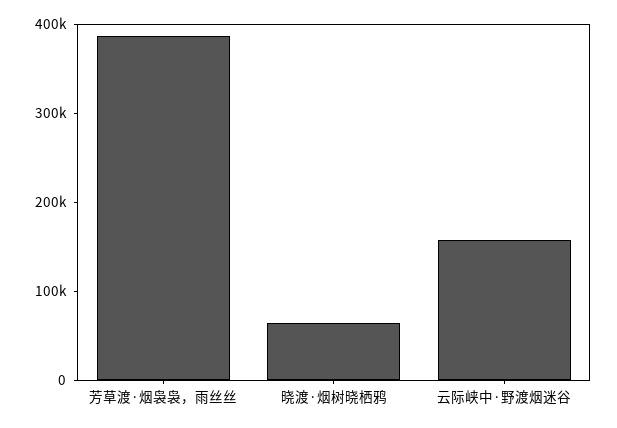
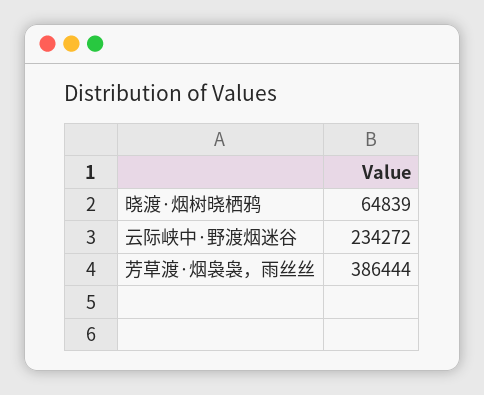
  {
    "芳草渡·烟袅袅，雨丝丝": 386444,
    "晓渡·烟树晓栖鸦": 64839,
-   "云际峡中·野渡烟迷谷": 160000
+   "云际峡中·野渡烟迷谷": 234272
  }

